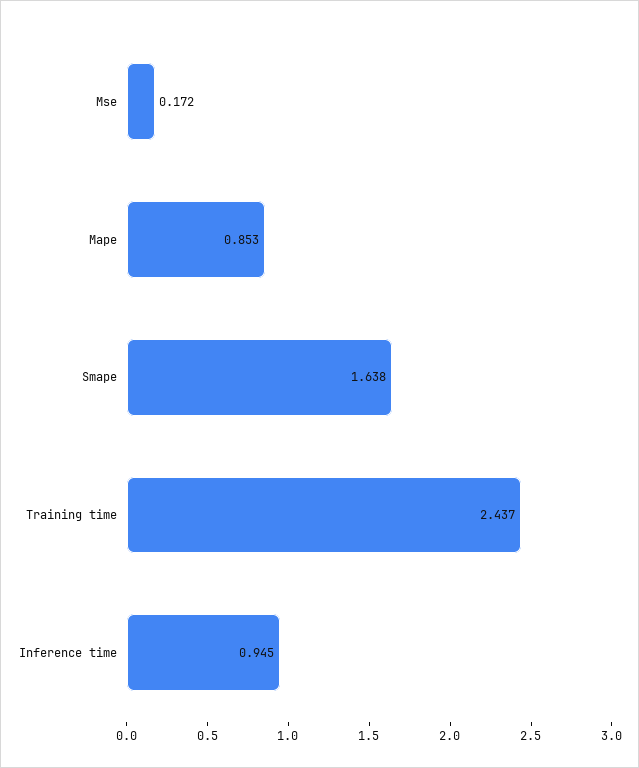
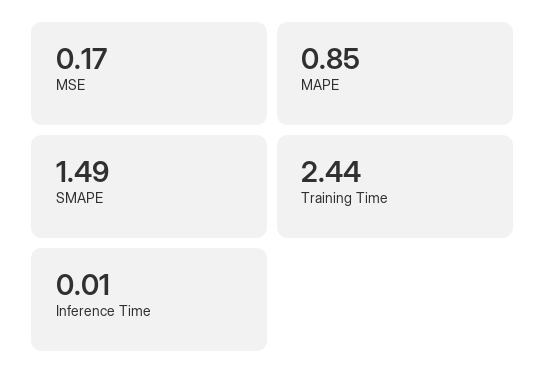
  {
    "Mse": 0.172,
    "Mape": 0.853,
-   "Smape": 1.638,
+   "Smape": 1.49,
    "Training time": 2.437,
-   "Inference time": 0.945
+   "Inference time": 0.01
  }

